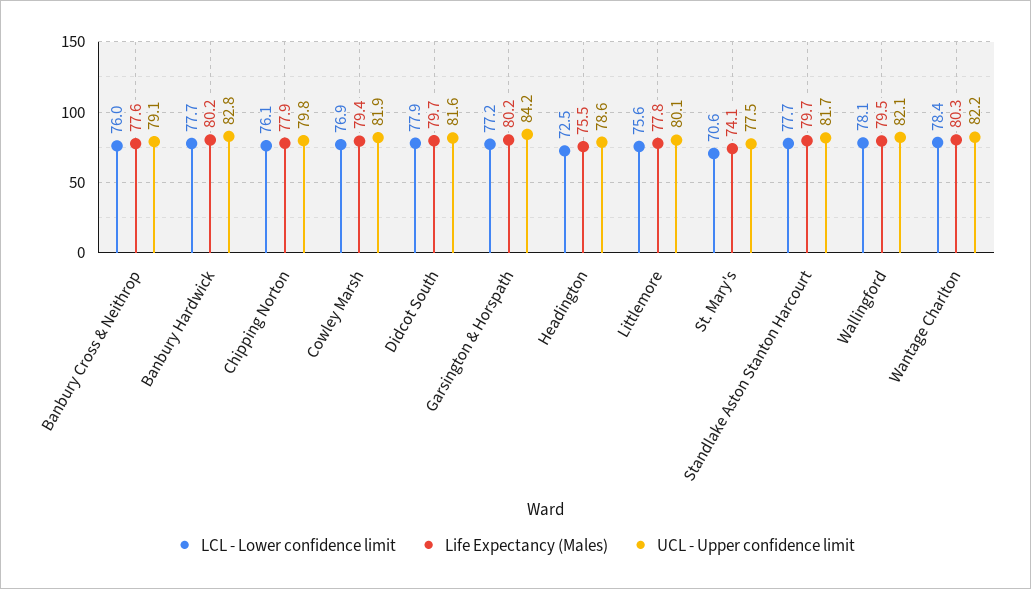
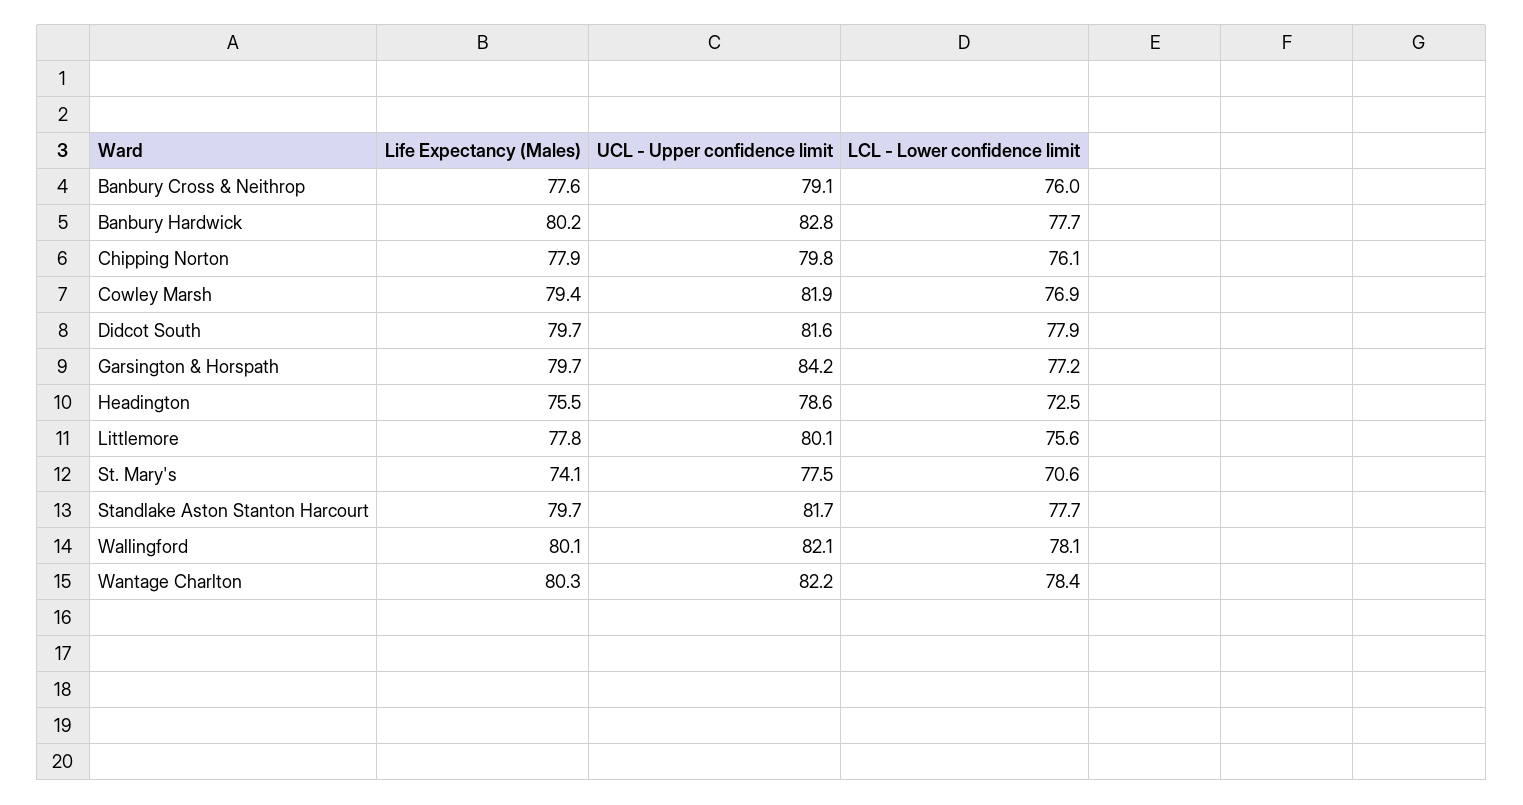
  {
    "LCL - Lower confidence limit": {
      "Banbury Cross & Neithrop": 76,
      "Banbury Hardwick": 77.7,
      "Chipping Norton": 76.1,
      "Cowley Marsh": 76.9,
      "Didcot South": 77.9,
      "Garsington & Horspath": 77.2,
      "Headington": 72.5,
      "Littlemore": 75.6,
      "St. Mary's": 70.6,
      "Standlake Aston Stanton Harcourt": 77.7,
      "Wallingford": 78.1,
      "Wantage Charlton": 78.4
    },
    "Life Expectancy (Males)": {
      "Banbury Cross & Neithrop": 77.6,
      "Banbury Hardwick": 80.2,
      "Chipping Norton": 77.9,
      "Cowley Marsh": 79.4,
      "Didcot South": 79.7,
-     "Garsington & Horspath": 80.2,
+     "Garsington & Horspath": 79.7,
      "Headington": 75.5,
      "Littlemore": 77.8,
      "St. Mary's": 74.1,
      "Standlake Aston Stanton Harcourt": 79.7,
-     "Wallingford": 79.5,
+     "Wallingford": 80.1,
      "Wantage Charlton": 80.3
    },
    "UCL - Upper confidence limit": {
      "Banbury Cross & Neithrop": 79.1,
      "Banbury Hardwick": 82.8,
      "Chipping Norton": 79.8,
      "Cowley Marsh": 81.9,
      "Didcot South": 81.6,
      "Garsington & Horspath": 84.2,
      "Headington": 78.6,
      "Littlemore": 80.1,
      "St. Mary's": 77.5,
      "Standlake Aston Stanton Harcourt": 81.7,
      "Wallingford": 82.1,
      "Wantage Charlton": 82.2
    }
  }

